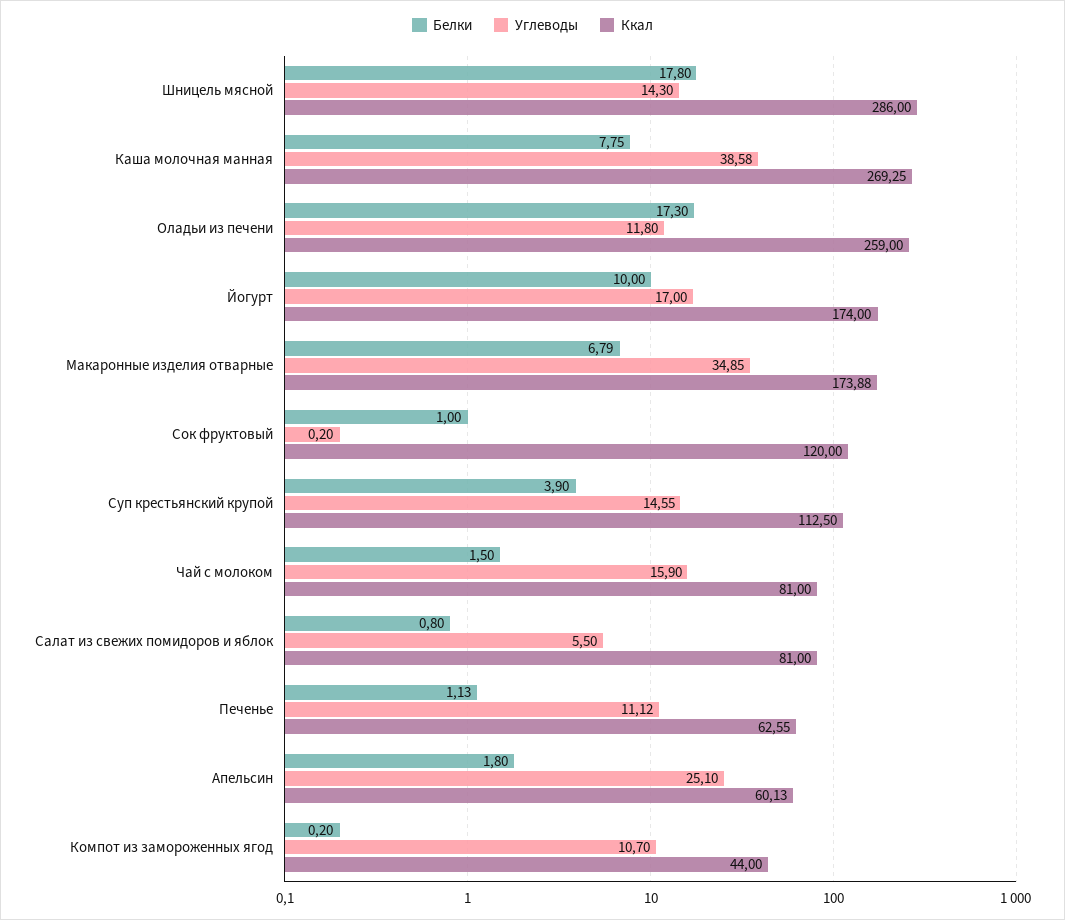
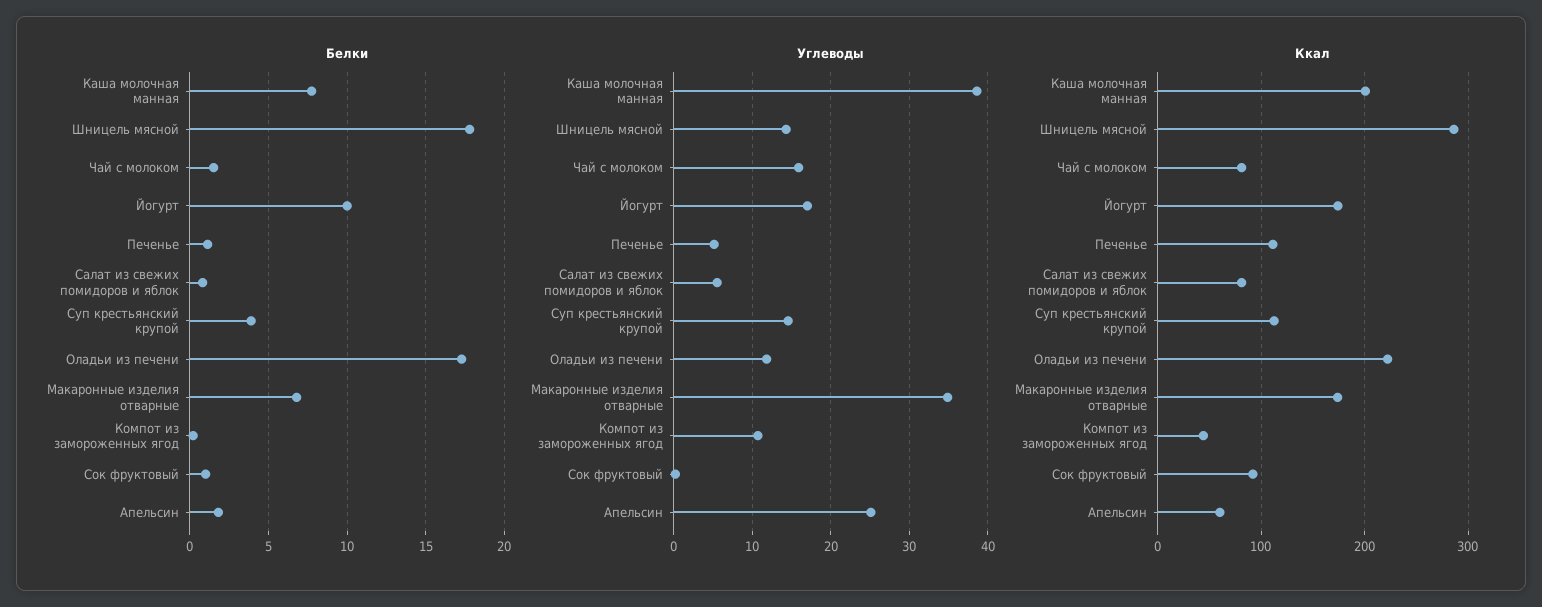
  {
    "Белки": {
      "Шницель мясной": 17.8,
      "Каша молочная манная": 7.75,
      "Оладьи из печени": 17.3,
      "Йогурт": 10,
      "Макаронные изделия отварные": 6.79,
      "Сок фруктовый": 1,
      "Суп крестьянский крупой": 3.9,
      "Чай с молоком": 1.5,
      "Салат из свежих помидоров и яблок": 0.8,
      "Печенье": 1.13,
      "Апельсин": 1.8,
      "Компот из замороженных ягод": 0.2
    },
    "Углеводы": {
      "Шницель мясной": 14.3,
      "Каша молочная манная": 38.58,
      "Оладьи из печени": 11.8,
      "Йогурт": 17,
      "Макаронные изделия отварные": 34.85,
      "Сок фруктовый": 0.2,
      "Суп крестьянский крупой": 14.55,
      "Чай с молоком": 15.9,
      "Салат из свежих помидоров и яблок": 5.5,
-     "Печенье": 11.12,
+     "Печенье": 5,
      "Апельсин": 25.1,
      "Компот из замороженных ягод": 10.7
    },
    "Ккал": {
      "Шницель мясной": 286,
-     "Каша молочная манная": 269.25,
+     "Каша молочная манная": 200,
-     "Оладьи из печени": 259,
+     "Оладьи из печени": 220,
      "Йогурт": 174,
      "Макаронные изделия отварные": 173.88,
-     "Сок фруктовый": 120,
+     "Сок фруктовый": 90,
      "Суп крестьянский крупой": 112.5,
      "Чай с молоком": 81,
      "Салат из свежих помидоров и яблок": 81,
-     "Печенье": 62.55,
+     "Печенье": 110,
      "Апельсин": 60.13,
      "Компот из замороженных ягод": 44
    }
  }

